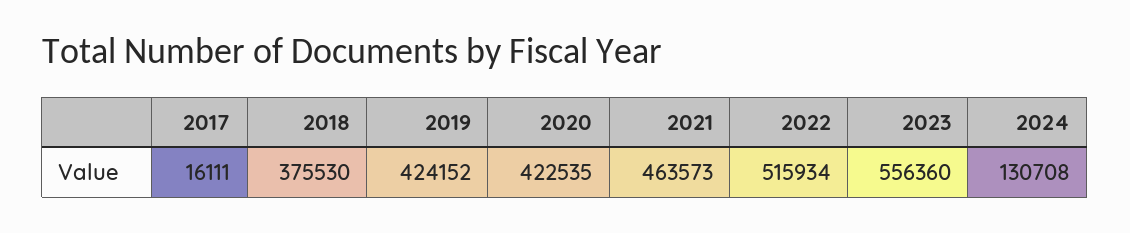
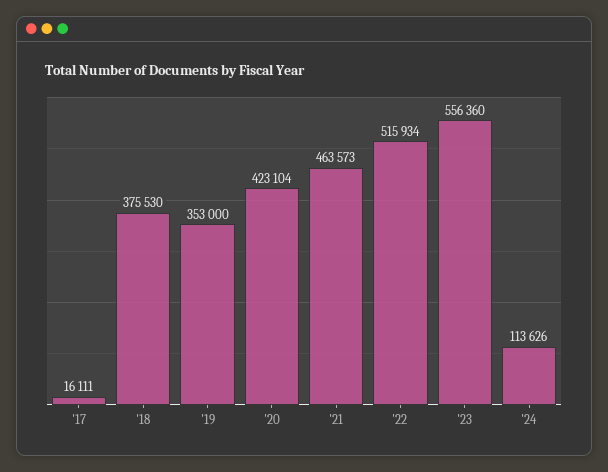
  {
    "2017": 16111,
    "2018": 375530,
-   "2019": 424152,
+   "2019": 353000,
-   "2020": 422535,
+   "2020": 423104,
    "2021": 463573,
    "2022": 515934,
    "2023": 556360,
-   "2024": 130708
+   "2024": 113626
  }

